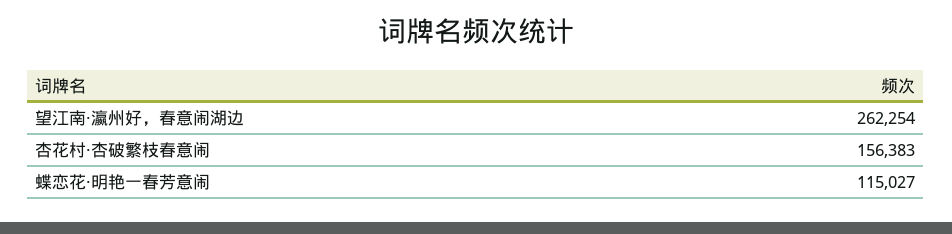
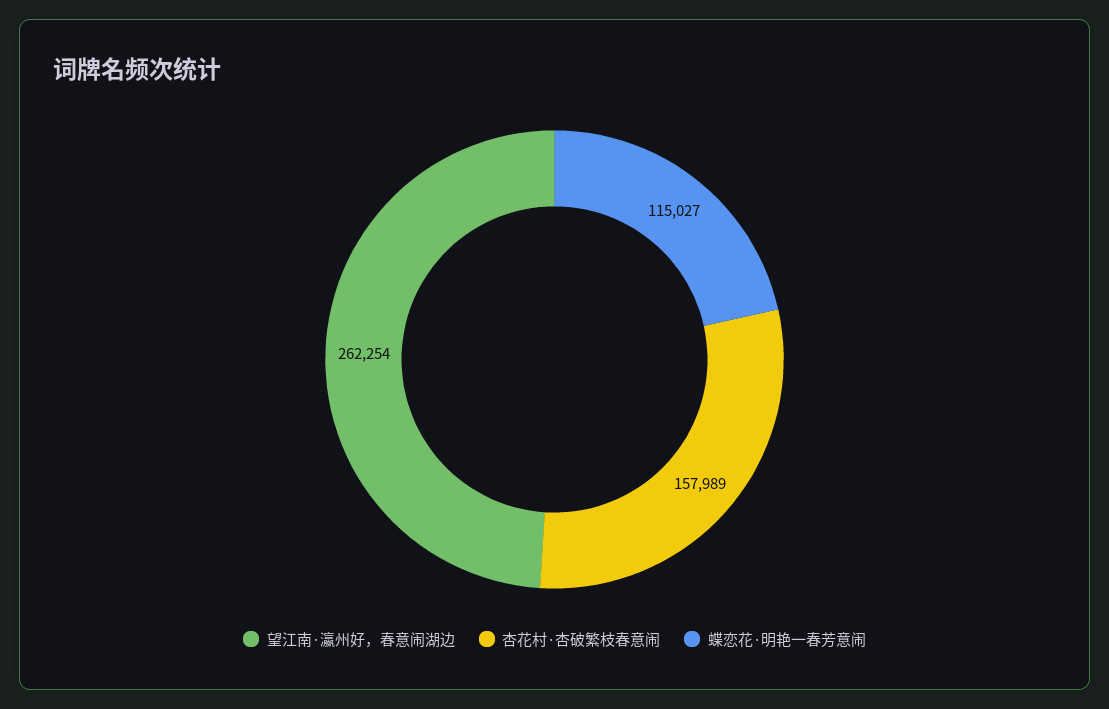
  {
    "望江南·瀛州好，春意闹湖边": 262254,
-   "杏花村·杏破繁枝春意闹": 156383,
+   "杏花村·杏破繁枝春意闹": 157989,
    "蝶恋花·明艳一春芳意闹": 115027
  }

